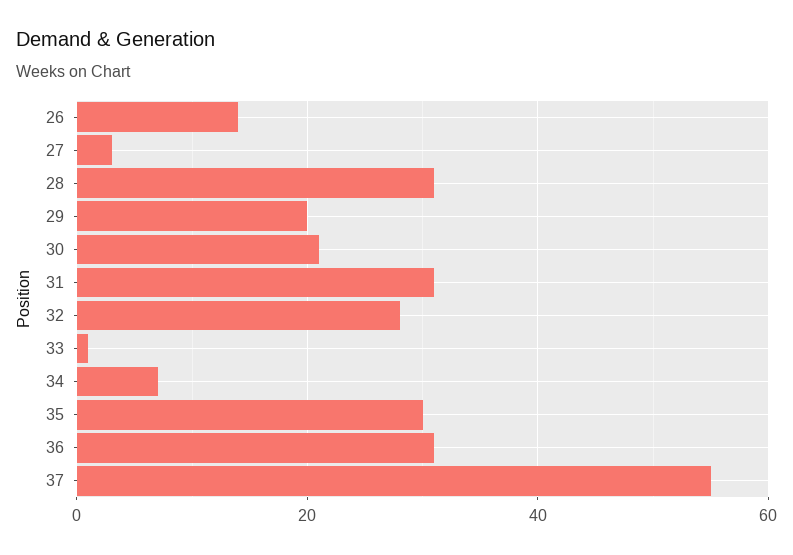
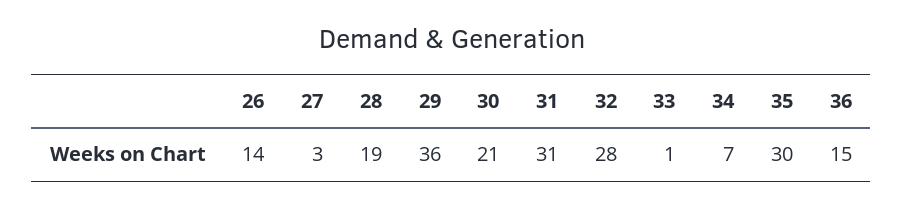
  {
    "26": 14,
    "27": 3,
-   "28": 30,
+   "28": 19,
-   "29": 20,
+   "29": 36,
    "30": 21,
    "31": 31,
    "32": 28,
    "33": 1,
    "34": 7,
    "35": 30,
-   "36": 30,
+   "36": 15
-   "37": 55
  }

